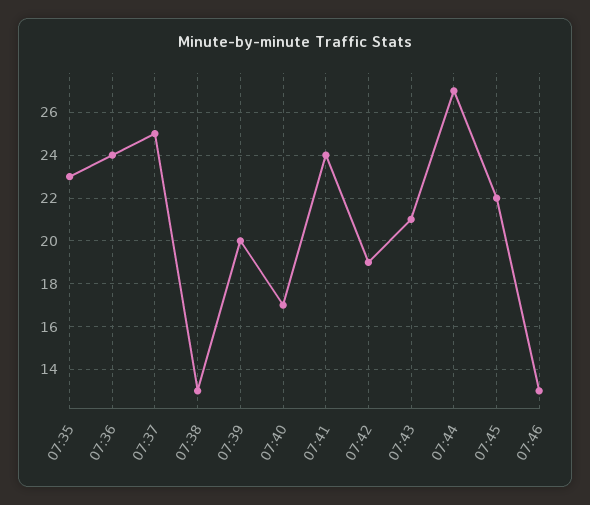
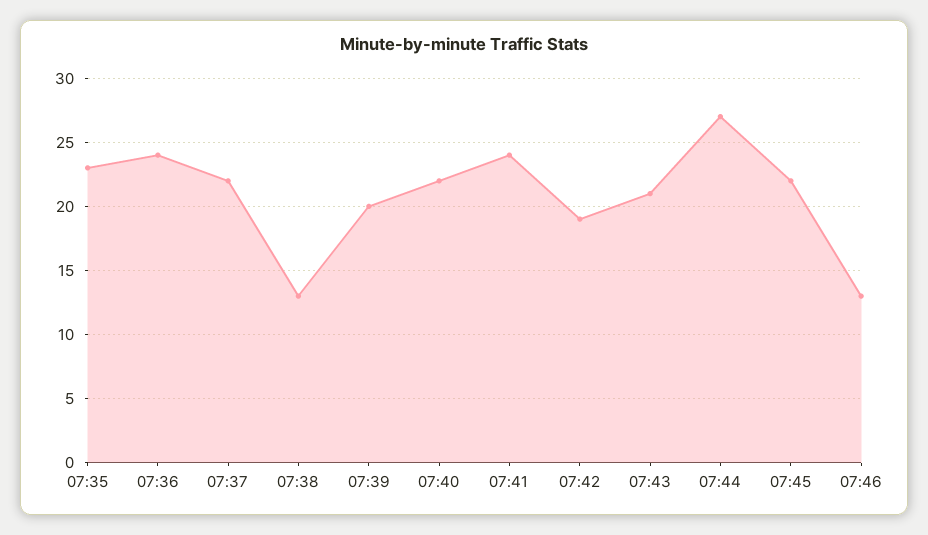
  {
    "07:35": 23,
    "07:36": 24,
-   "07:37": 25,
+   "07:37": 22,
    "07:38": 13,
    "07:39": 20,
-   "07:40": 17,
+   "07:40": 22,
    "07:41": 24,
    "07:42": 19,
    "07:43": 21,
    "07:44": 27,
    "07:45": 22,
    "07:46": 13
  }

